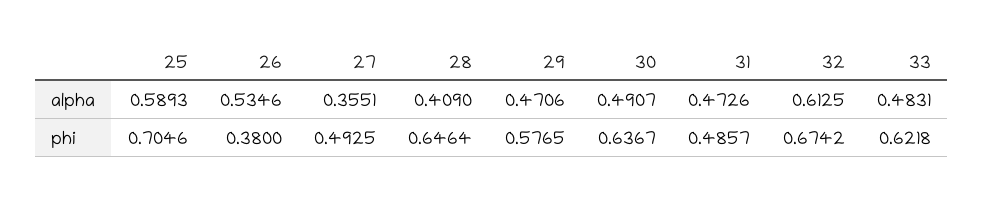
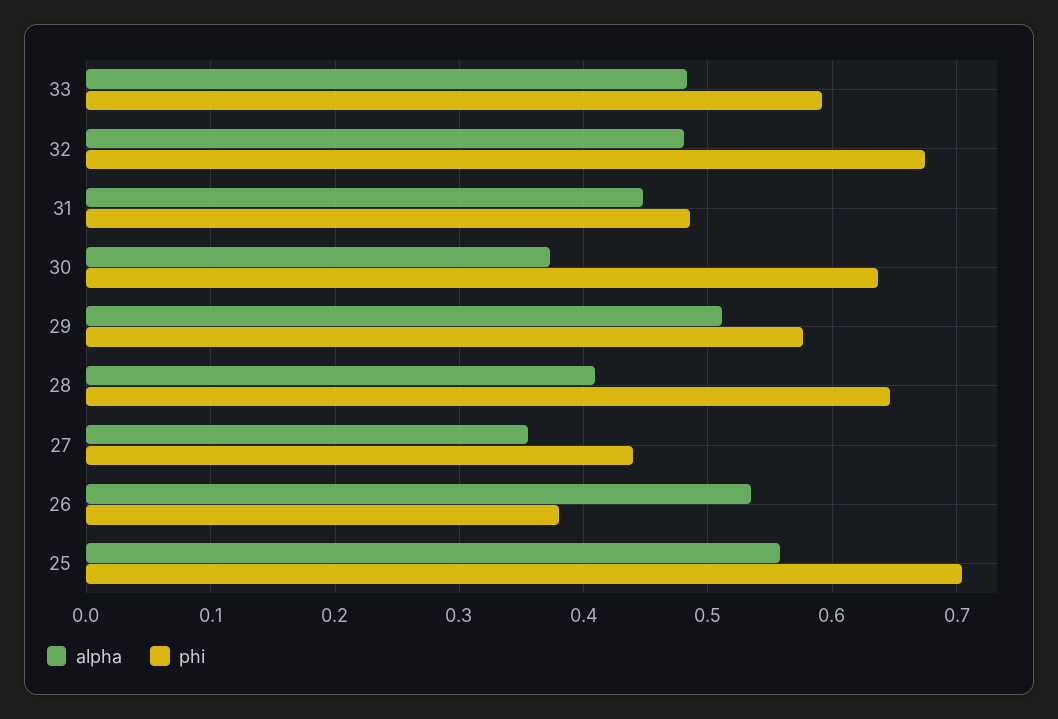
  {
    "alpha": {
-     "25": 0.5893,
+     "25": 0.56,
      "26": 0.5346,
      "27": 0.3551,
      "28": 0.409,
-     "29": 0.4706,
+     "29": 0.51,
-     "30": 0.4907,
+     "30": 0.37,
-     "31": 0.4726,
+     "31": 0.45,
-     "32": 0.6125,
+     "32": 0.48,
      "33": 0.4831
    },
    "phi": {
      "25": 0.7046,
      "26": 0.38,
-     "27": 0.4925,
+     "27": 0.44,
      "28": 0.6464,
      "29": 0.5765,
      "30": 0.6367,
      "31": 0.4857,
      "32": 0.6742,
-     "33": 0.6218
+     "33": 0.59
    }
  }

